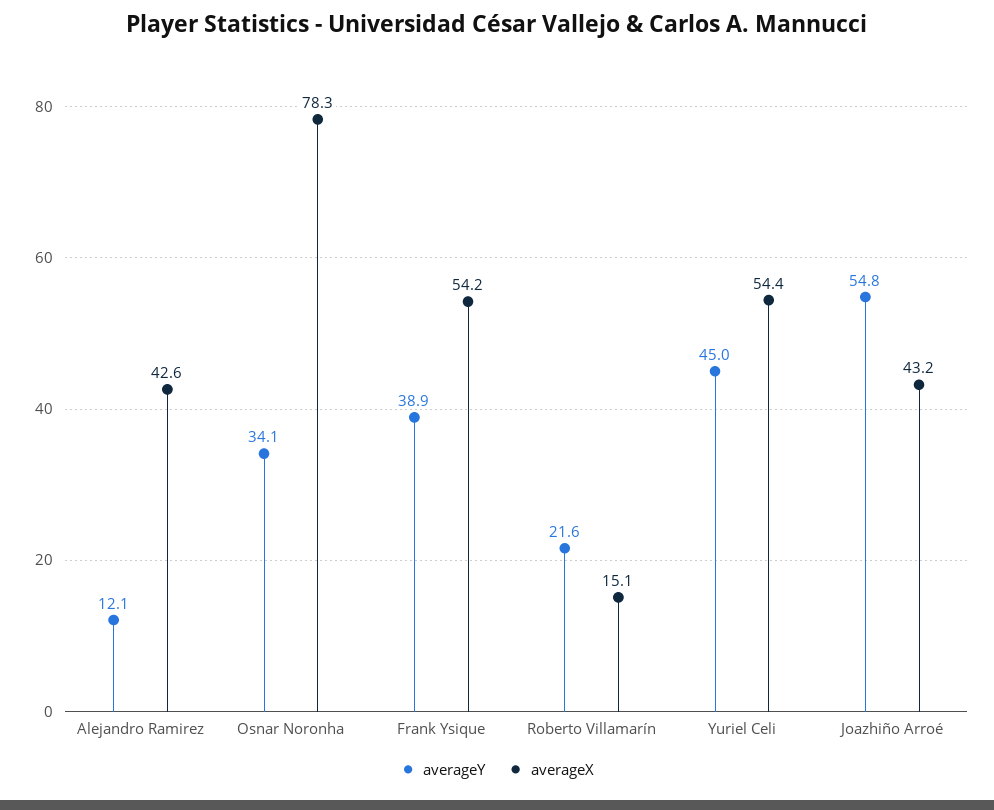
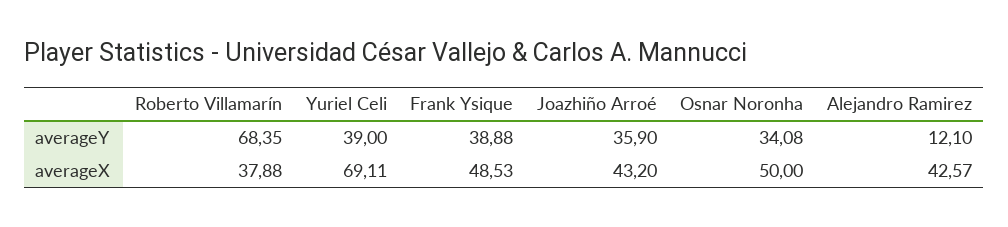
  {
    "averageY": {
      "Alejandro Ramirez": 12.1,
      "Osnar Noronha": 34.08,
      "Frank Ysique": 38.88,
-     "Roberto Villamarín": 21.6,
+     "Roberto Villamarín": 68.35,
-     "Yuriel Celi": 45,
+     "Yuriel Celi": 39,
-     "Joazhiño Arroé": 54.8
+     "Joazhiño Arroé": 35.9
    },
    "averageX": {
      "Alejandro Ramirez": 42.57,
-     "Osnar Noronha": 78.3,
+     "Osnar Noronha": 50,
-     "Frank Ysique": 54.2,
+     "Frank Ysique": 48.53,
-     "Roberto Villamarín": 15.1,
+     "Roberto Villamarín": 37.88,
-     "Yuriel Celi": 54.4,
+     "Yuriel Celi": 69.11,
      "Joazhiño Arroé": 43.2
    }
  }

